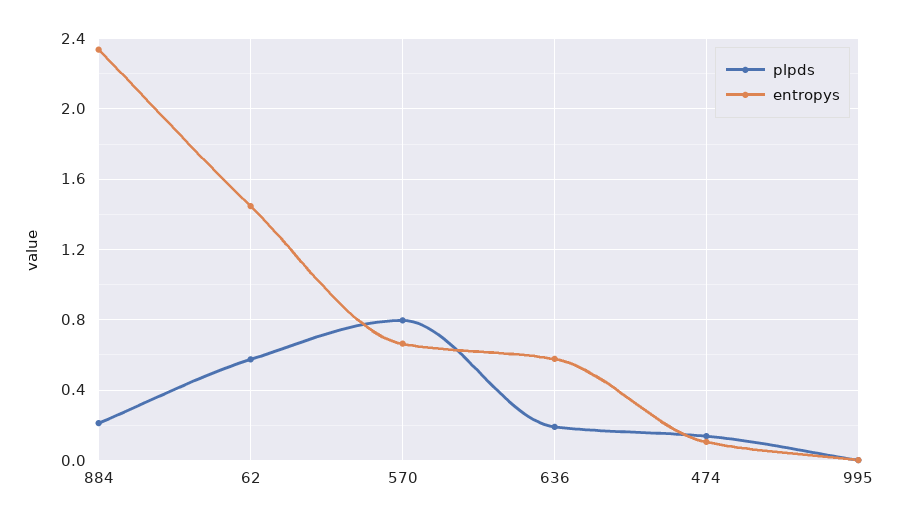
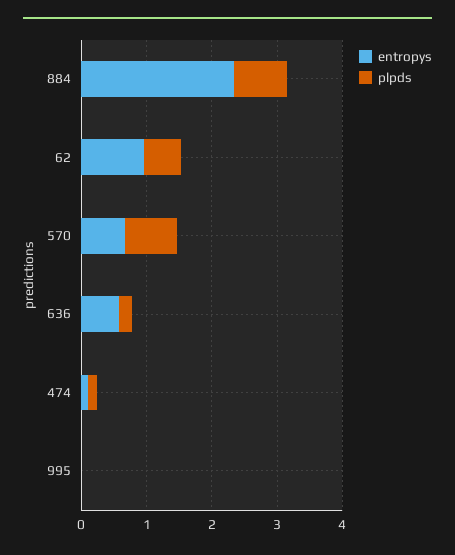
  {
    "plpds": {
-     "884": 0.2,
+     "884": 0.8,
      "62": 0.6,
      "570": 0.8,
      "636": 0.2,
      "474": 0.15,
      "995": 0
    },
    "entropys": {
      "884": 2.35,
-     "62": 1.45,
+     "62": 1,
      "570": 0.65,
      "636": 0.6,
      "474": 0.1,
      "995": 0
    }
  }

